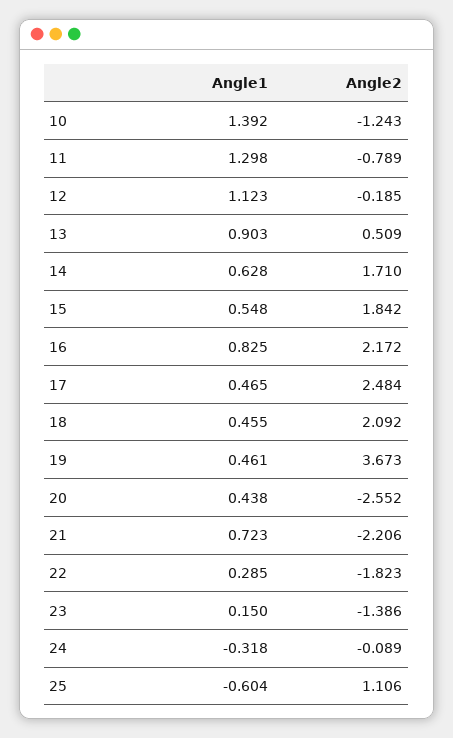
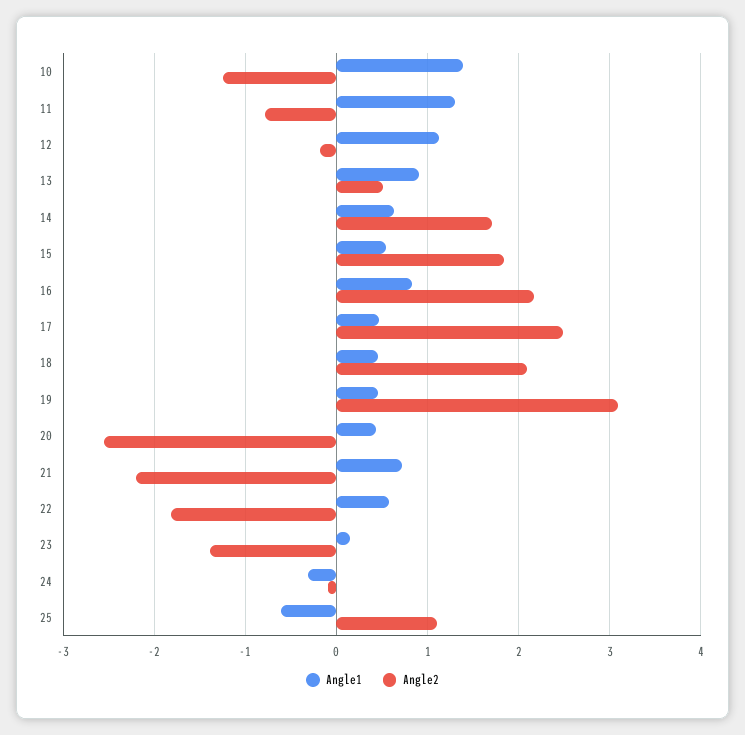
  {
    "Angle1": {
      "10": 1.392,
      "11": 1.298,
      "12": 1.123,
      "13": 0.903,
      "14": 0.628,
      "15": 0.548,
      "16": 0.825,
      "17": 0.465,
      "18": 0.455,
      "19": 0.461,
      "20": 0.438,
      "21": 0.723,
-     "22": 0.285,
+     "22": 0.6,
      "23": 0.15,
      "24": -0.318,
      "25": -0.604
    },
    "Angle2": {
      "10": -1.243,
      "11": -0.789,
      "12": -0.185,
      "13": 0.509,
      "14": 1.71,
      "15": 1.842,
      "16": 2.172,
      "17": 2.484,
      "18": 2.092,
-     "19": 3.673,
+     "19": 3.1,
      "20": -2.552,
      "21": -2.206,
      "22": -1.823,
      "23": -1.386,
      "24": -0.089,
      "25": 1.106
    }
  }

